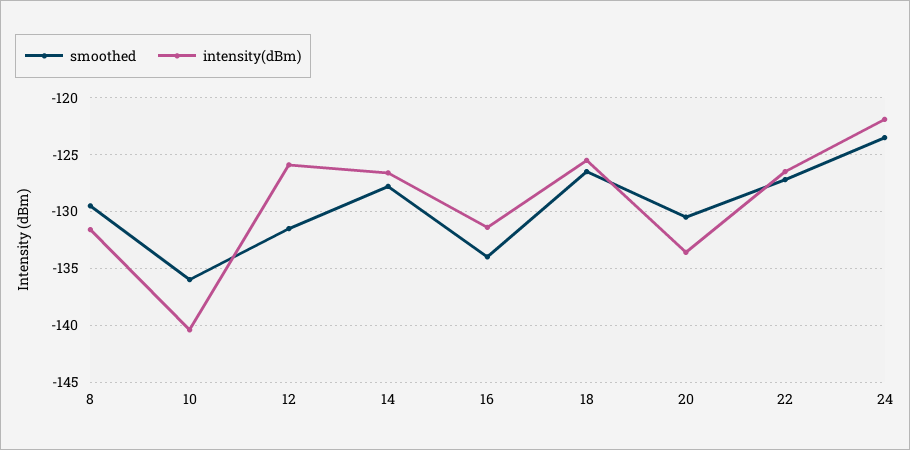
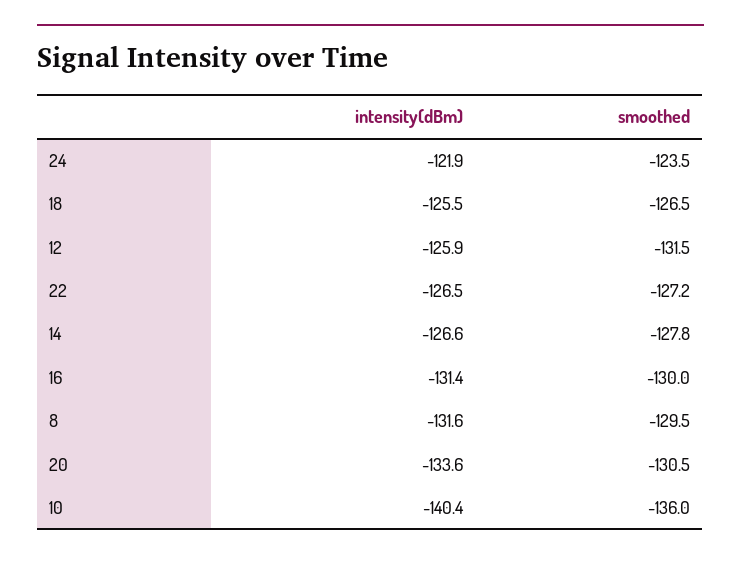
  {
    "smoothed": {
      "8": -129.5,
      "10": -136,
      "12": -131.5,
      "14": -127.8,
-     "16": -134,
+     "16": -130,
      "18": -126.5,
      "20": -130.5,
      "22": -127.2,
      "24": -123.5
    },
    "intensity(dBm)": {
      "8": -131.6,
      "10": -140.4,
      "12": -125.9,
      "14": -126.6,
      "16": -131.4,
      "18": -125.5,
      "20": -133.6,
      "22": -126.5,
      "24": -121.9
    }
  }

